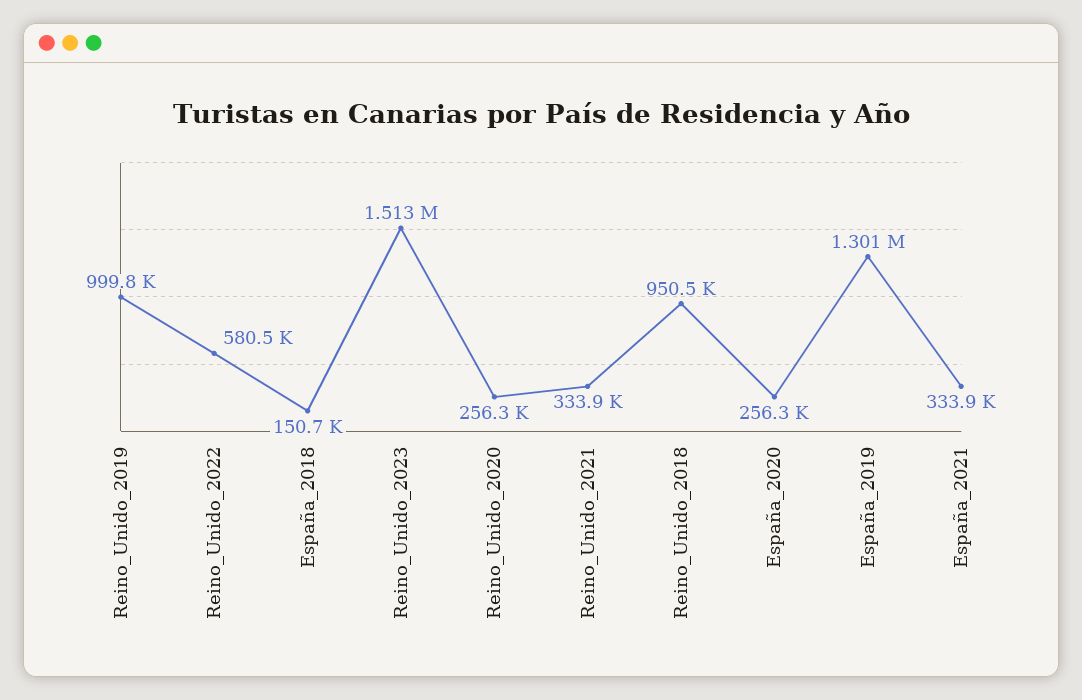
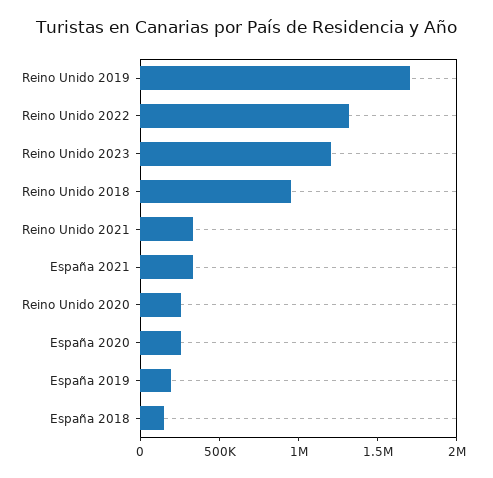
  {
-   "Reino_Unido_2019": 999800,
+   "Reino_Unido_2019": 1700000,
-   "Reino_Unido_2022": 580500,
+   "Reino_Unido_2022": 1300000,
    "España_2018": 150700,
-   "Reino_Unido_2023": 1513000,
+   "Reino_Unido_2023": 1200000,
    "Reino_Unido_2020": 256300,
    "Reino_Unido_2021": 333900,
    "Reino_Unido_2018": 950500,
    "España_2020": 256300,
-   "España_2019": 1301000,
+   "España_2019": 200000,
    "España_2021": 333900
  }

